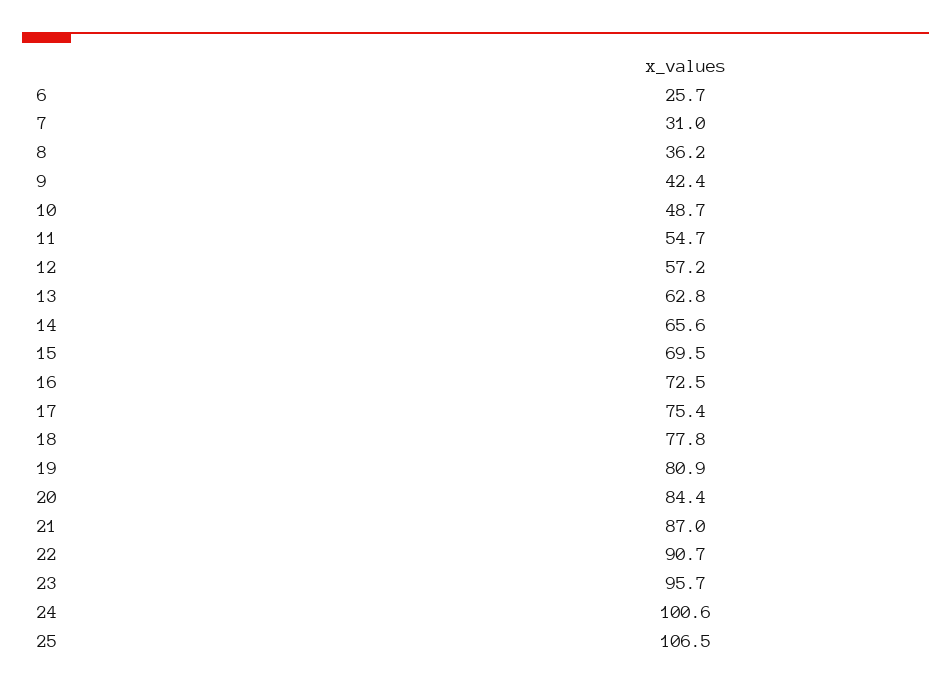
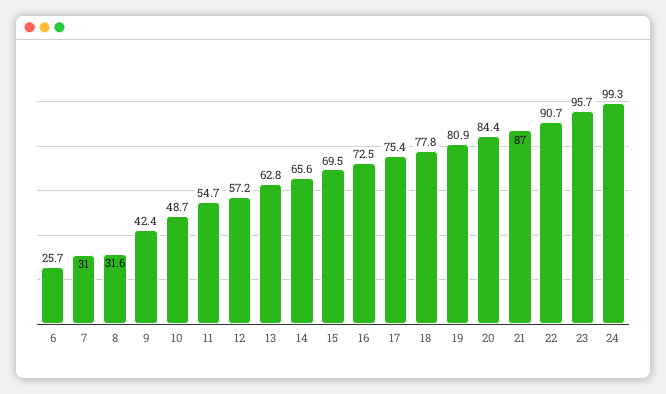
  {
    "6": 25.7,
    "7": 31,
-   "8": 36.2,
+   "8": 31.6,
    "9": 42.4,
    "10": 48.7,
    "11": 54.7,
    "12": 57.2,
    "13": 62.8,
    "14": 65.6,
    "15": 69.5,
    "16": 72.5,
    "17": 75.4,
    "18": 77.8,
    "19": 80.9,
    "20": 84.4,
    "21": 87,
    "22": 90.7,
    "23": 95.7,
-   "24": 100.6,
+   "24": 99.3
-   "25": 106.5
  }

